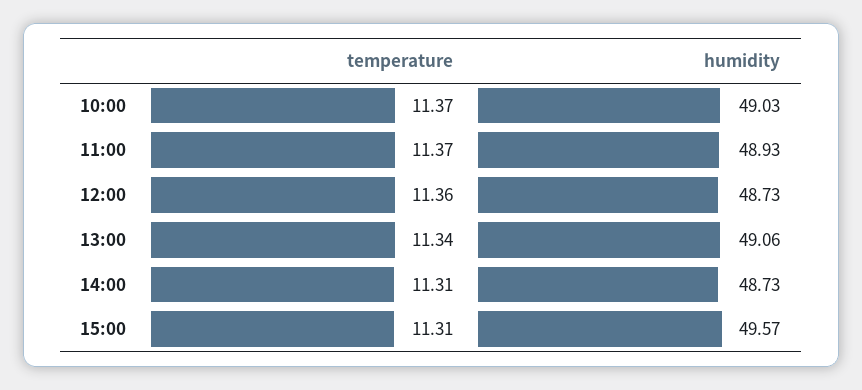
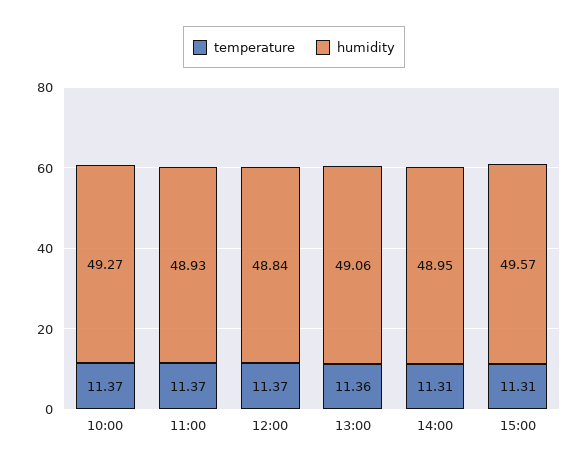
  {
    "temperature": {
      "10:00": 11.37,
      "11:00": 11.37,
-     "12:00": 11.36,
+     "12:00": 11.37,
-     "13:00": 11.34,
+     "13:00": 11.36,
      "14:00": 11.31,
      "15:00": 11.31
    },
    "humidity": {
-     "10:00": 49.03,
+     "10:00": 49.27,
      "11:00": 48.93,
-     "12:00": 48.73,
+     "12:00": 48.84,
      "13:00": 49.06,
-     "14:00": 48.73,
+     "14:00": 48.95,
      "15:00": 49.57
    }
  }

